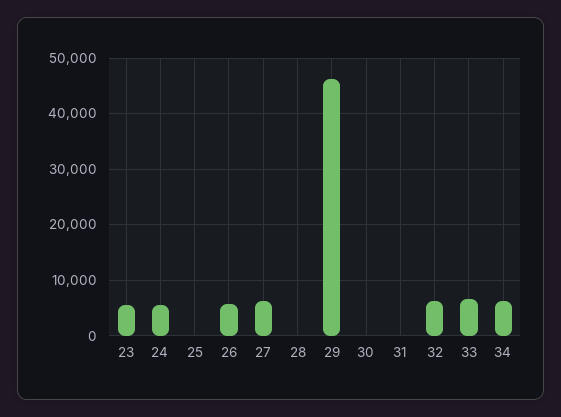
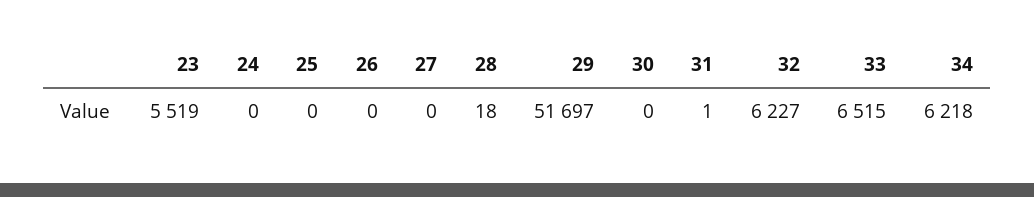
  {
    "23": 5519,
-   "24": 6000,
+   "24": 0,
    "25": 0,
-   "26": 6000,
+   "26": 0,
-   "27": 6000,
+   "27": 0,
    "28": 18,
-   "29": 46000,
+   "29": 51697,
    "30": 0,
    "31": 1,
    "32": 6227,
    "33": 6515,
    "34": 6218
  }

